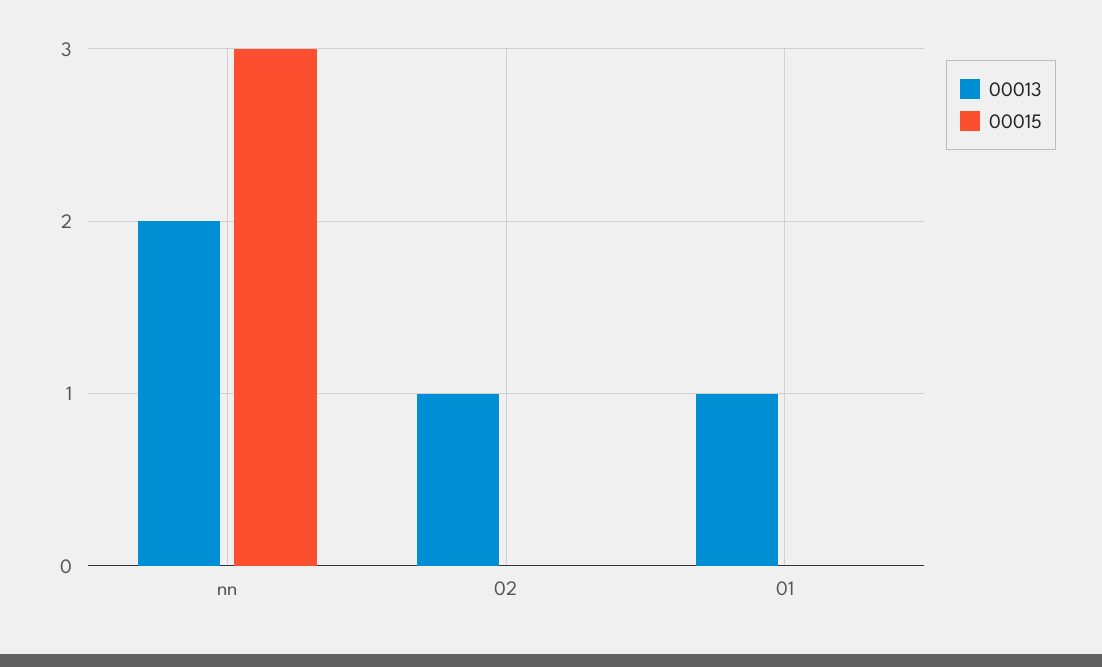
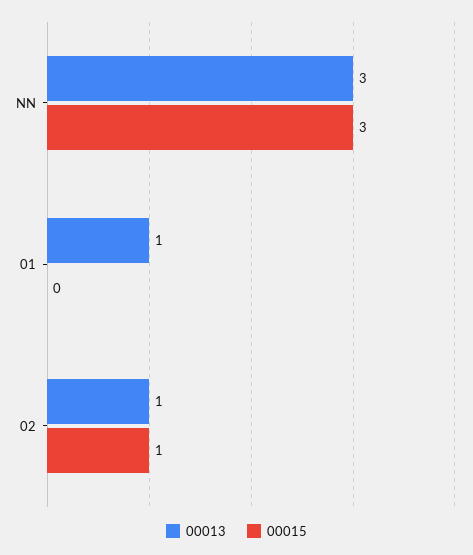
  {
    "00013": {
-     "nn": 2,
+     "nn": 3,
      "02": 1,
      "01": 1
    },
    "00015": {
      "nn": 3,
-     "02": 0,
+     "02": 1,
      "01": 0
    }
  }

